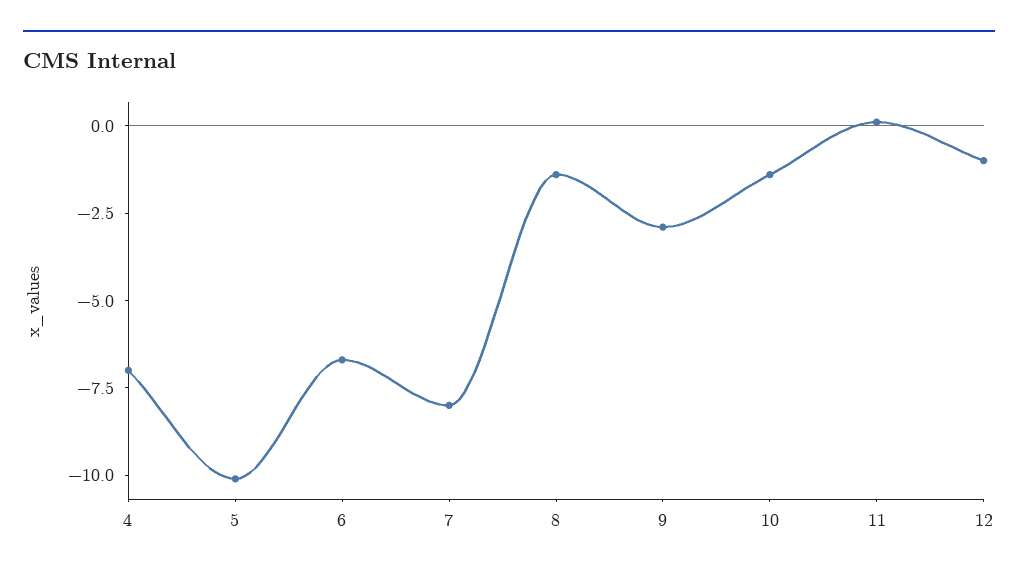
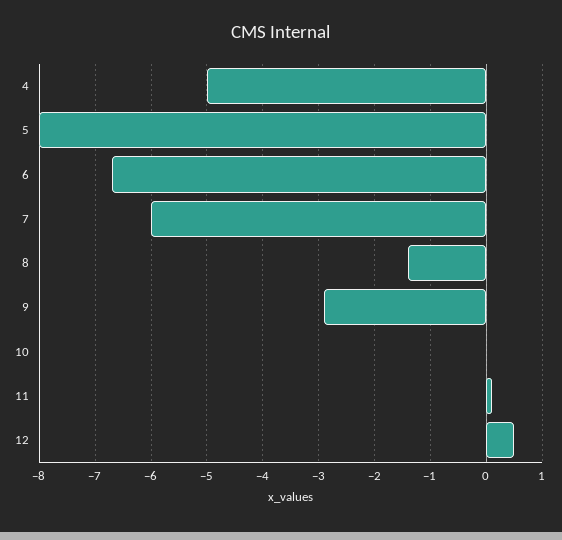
  {
-   "4": -7,
+   "4": -5,
-   "5": -10,
+   "5": -8,
    "6": -6.5,
-   "7": -8,
+   "7": -6,
    "8": -1.5,
    "9": -3,
-   "10": -1.5,
+   "10": 0,
    "11": 0,
-   "12": -1
+   "12": 0.5
  }

